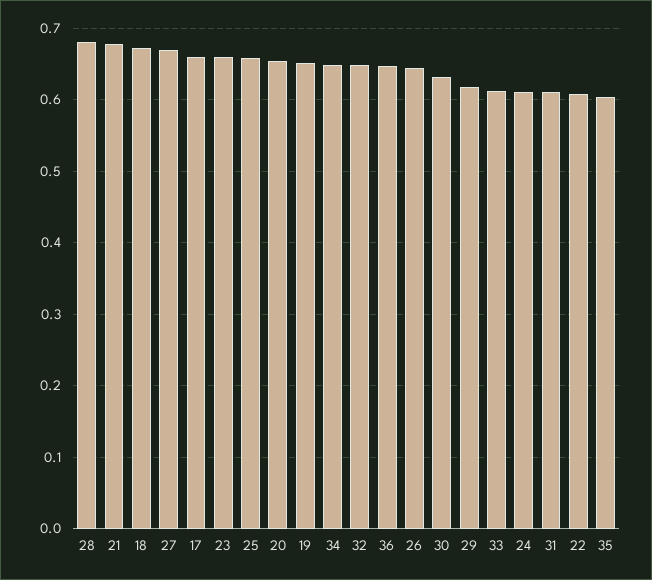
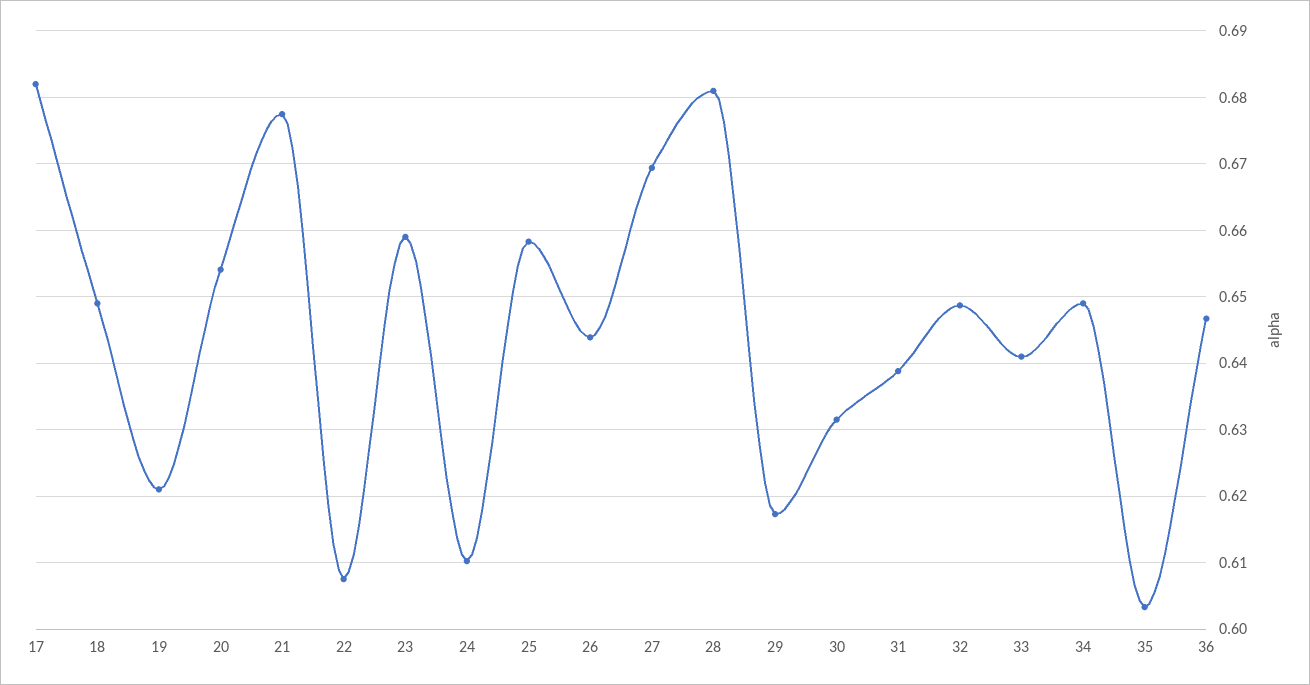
  {
    "28": 0.681,
    "21": 0.678,
-   "18": 0.67,
+   "18": 0.649,
    "27": 0.669,
-   "17": 0.66,
+   "17": 0.682,
    "23": 0.659,
    "25": 0.658,
    "20": 0.654,
-   "19": 0.65,
+   "19": 0.621,
    "34": 0.649,
    "32": 0.649,
    "36": 0.647,
    "26": 0.644,
    "30": 0.632,
    "29": 0.617,
-   "33": 0.61,
+   "33": 0.641,
    "24": 0.61,
-   "31": 0.61,
+   "31": 0.639,
    "22": 0.608,
    "35": 0.603
  }

